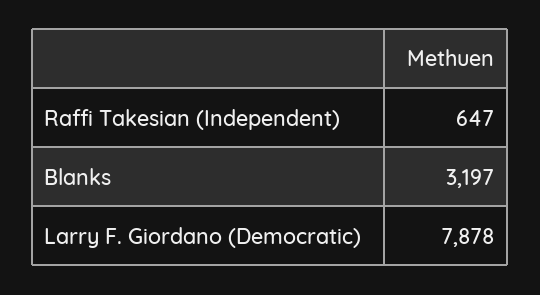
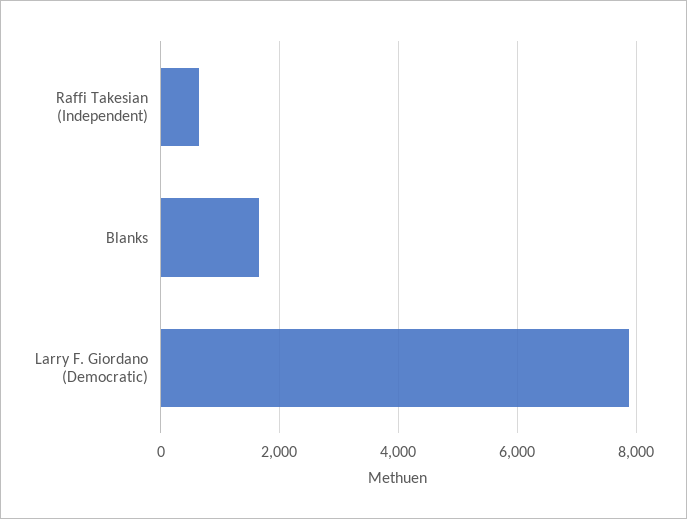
  {
    "Raffi Takesian (Independent)": 647,
-   "Blanks": 3197,
+   "Blanks": 1600,
    "Larry F. Giordano (Democratic)": 7878
  }

